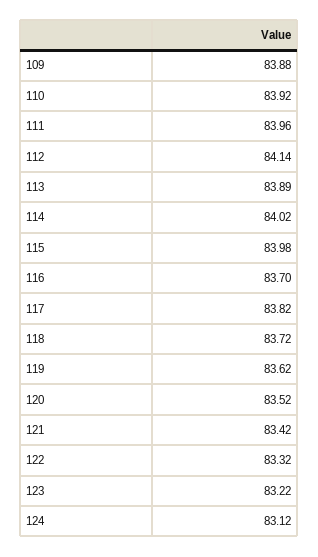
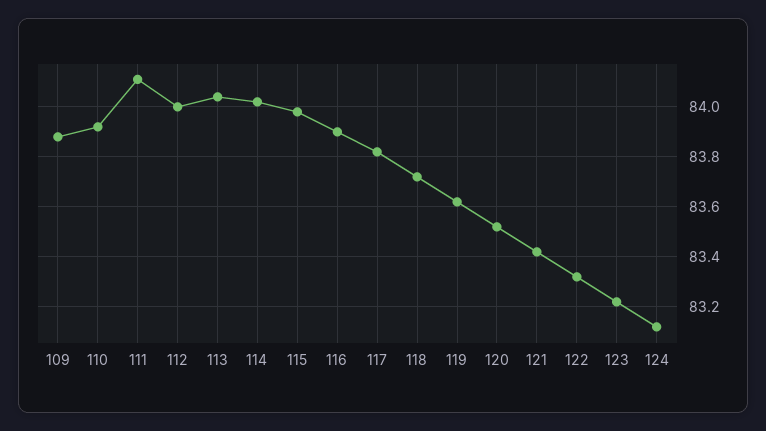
  {
    "109": 83.88,
    "110": 83.92,
-   "111": 83.96,
+   "111": 84.1,
-   "112": 84.14,
+   "112": 84,
-   "113": 83.89,
+   "113": 84.05,
    "114": 84.02,
    "115": 83.98,
-   "116": 83.7,
+   "116": 83.9,
    "117": 83.82,
    "118": 83.72,
    "119": 83.62,
    "120": 83.52,
    "121": 83.42,
    "122": 83.32,
    "123": 83.22,
    "124": 83.12
  }

